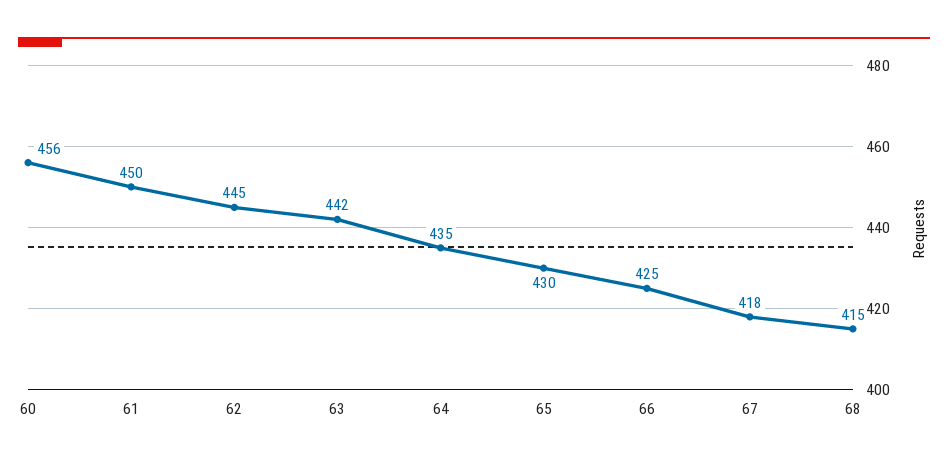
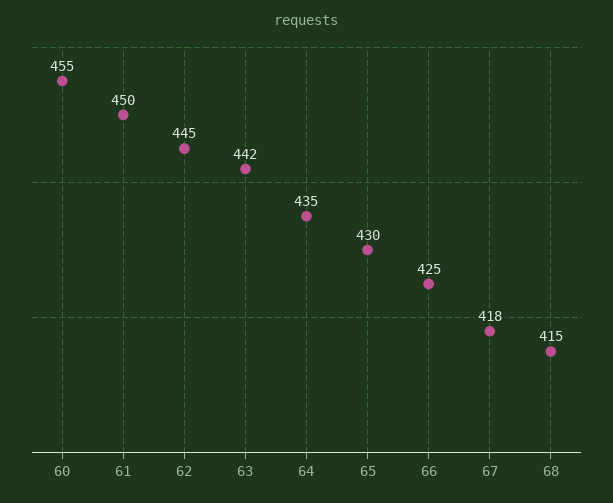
  {
-   "60": 456,
+   "60": 455,
    "61": 450,
    "62": 445,
    "63": 442,
    "64": 435,
    "65": 430,
    "66": 425,
    "67": 418,
    "68": 415
  }

